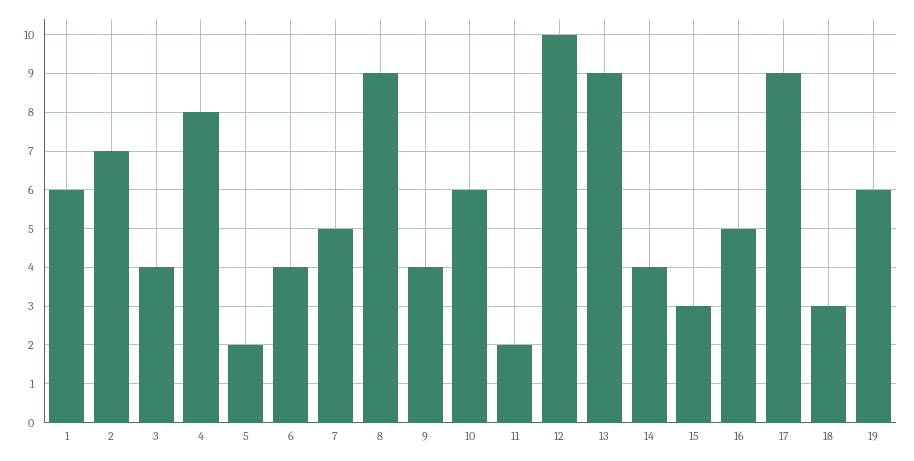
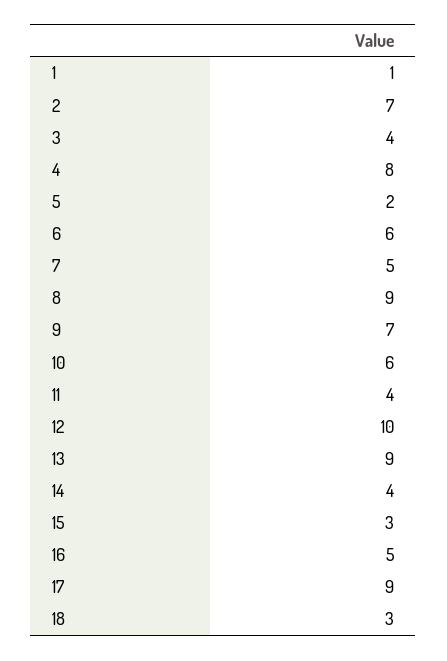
  {
-   "1": 6,
+   "1": 1,
    "2": 7,
    "3": 4,
    "4": 8,
    "5": 2,
-   "6": 4,
+   "6": 6,
    "7": 5,
    "8": 9,
-   "9": 4,
+   "9": 7,
    "10": 6,
-   "11": 2,
+   "11": 4,
    "12": 10,
    "13": 9,
    "14": 4,
    "15": 3,
    "16": 5,
    "17": 9,
-   "18": 3,
+   "18": 3
-   "19": 6
  }

